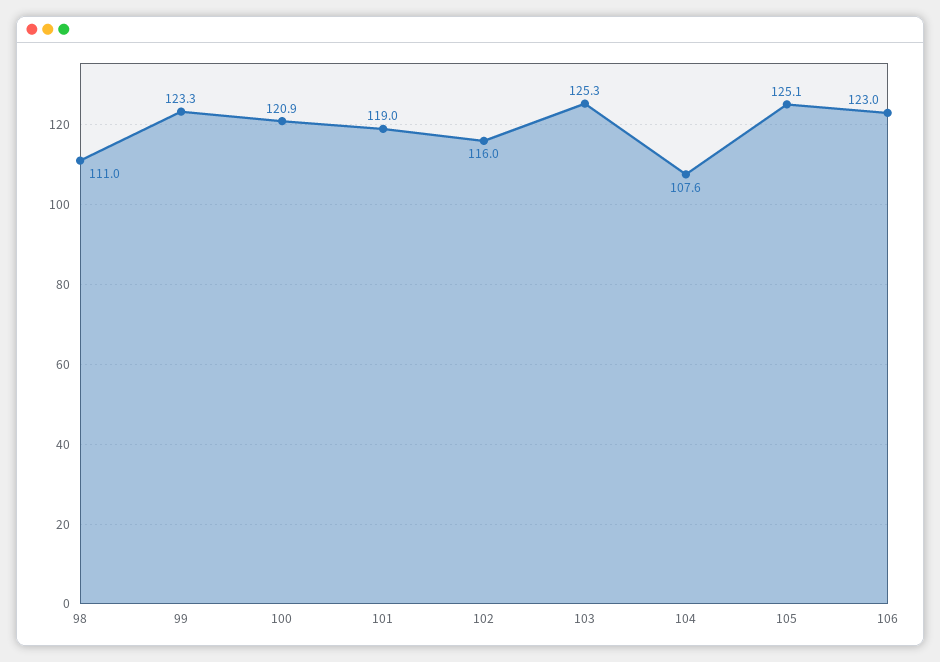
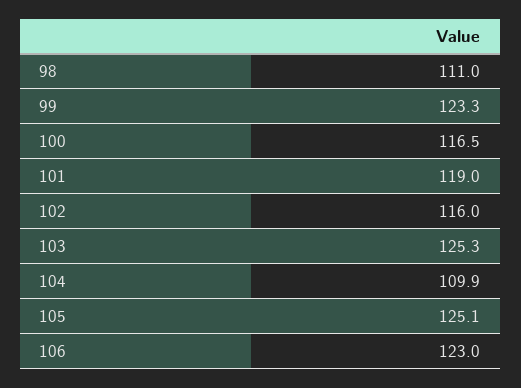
  {
    "98": 111,
    "99": 123.3,
-   "100": 120.9,
+   "100": 116.5,
    "101": 119,
    "102": 116,
    "103": 125.3,
-   "104": 107.6,
+   "104": 109.9,
    "105": 125.1,
    "106": 123
  }

